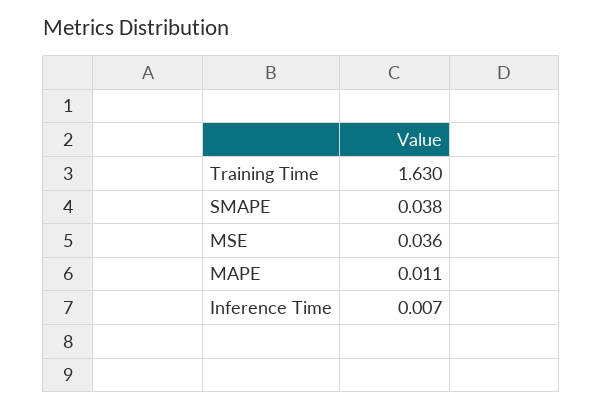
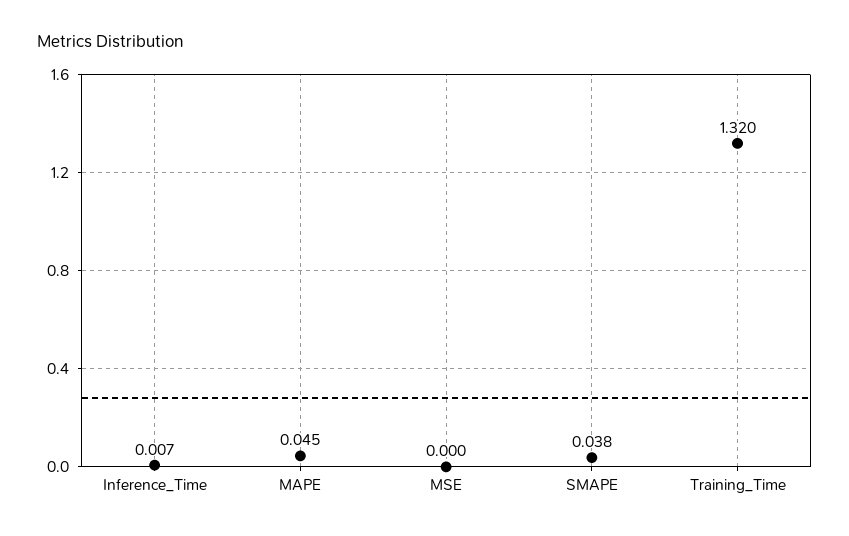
  {
-   "Training Time": 1.63,
+   "Training Time": 1.32,
    "SMAPE": 0.038,
-   "MSE": 0.036,
+   "MSE": 0,
-   "MAPE": 0.011,
+   "MAPE": 0.045,
    "Inference Time": 0.007
  }

